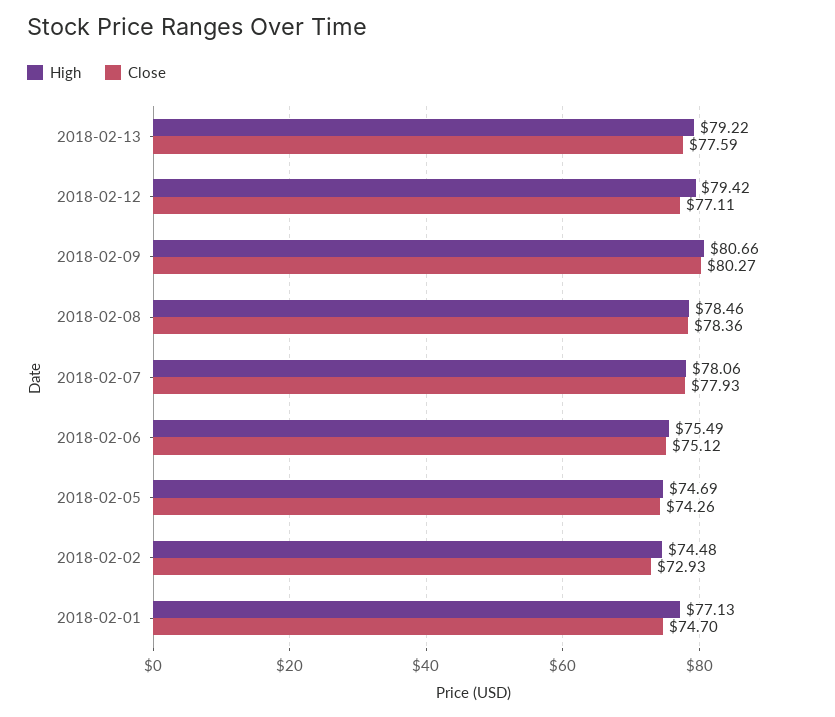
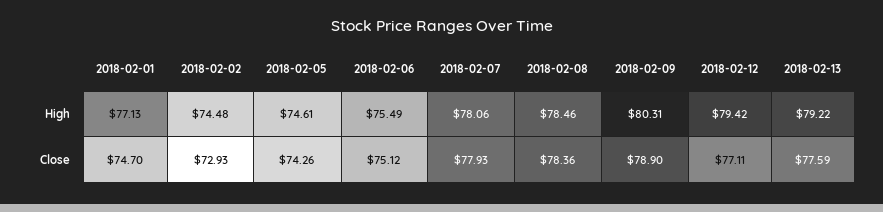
  {
    "High": {
      "2018-02-13": 79.22,
      "2018-02-12": 79.42,
-     "2018-02-09": 80.66,
+     "2018-02-09": 80.31,
      "2018-02-08": 78.46,
      "2018-02-07": 78.06,
      "2018-02-06": 75.49,
-     "2018-02-05": 74.69,
+     "2018-02-05": 74.61,
      "2018-02-02": 74.48,
      "2018-02-01": 77.13
    },
    "Close": {
      "2018-02-13": 77.59,
      "2018-02-12": 77.11,
-     "2018-02-09": 80.27,
+     "2018-02-09": 78.9,
      "2018-02-08": 78.36,
      "2018-02-07": 77.93,
      "2018-02-06": 75.12,
      "2018-02-05": 74.26,
      "2018-02-02": 72.93,
      "2018-02-01": 74.7
    }
  }

